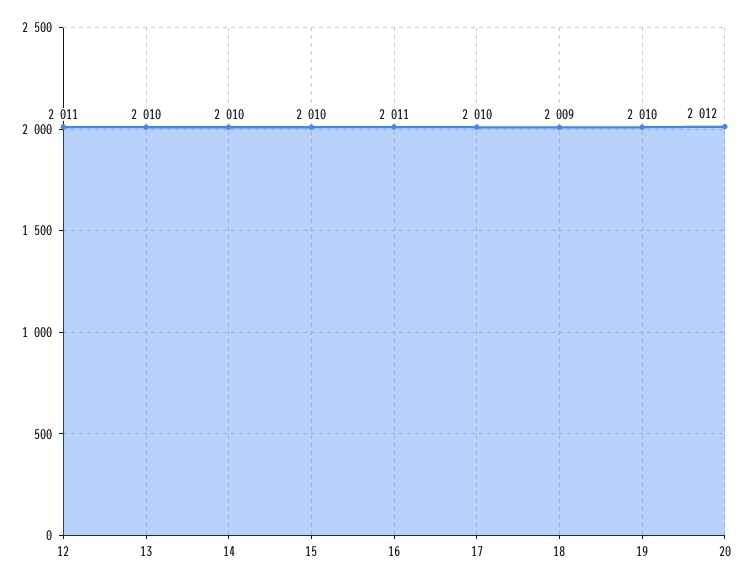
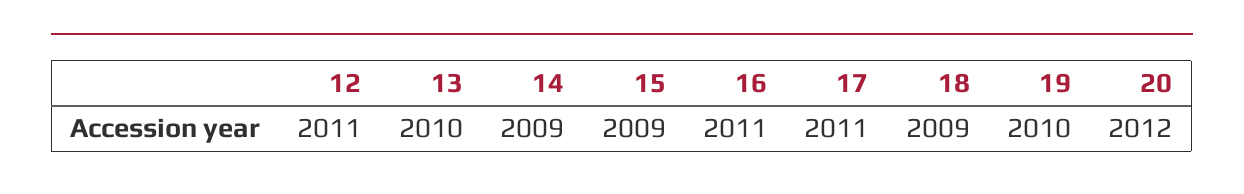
  {
    "12": 2011,
    "13": 2010,
-   "14": 2010,
+   "14": 2009,
-   "15": 2010,
+   "15": 2009,
    "16": 2011,
-   "17": 2010,
+   "17": 2011,
    "18": 2009,
    "19": 2010,
    "20": 2012
  }

